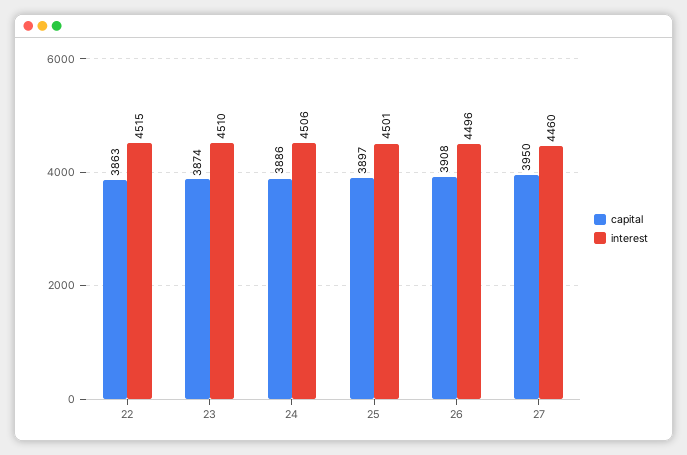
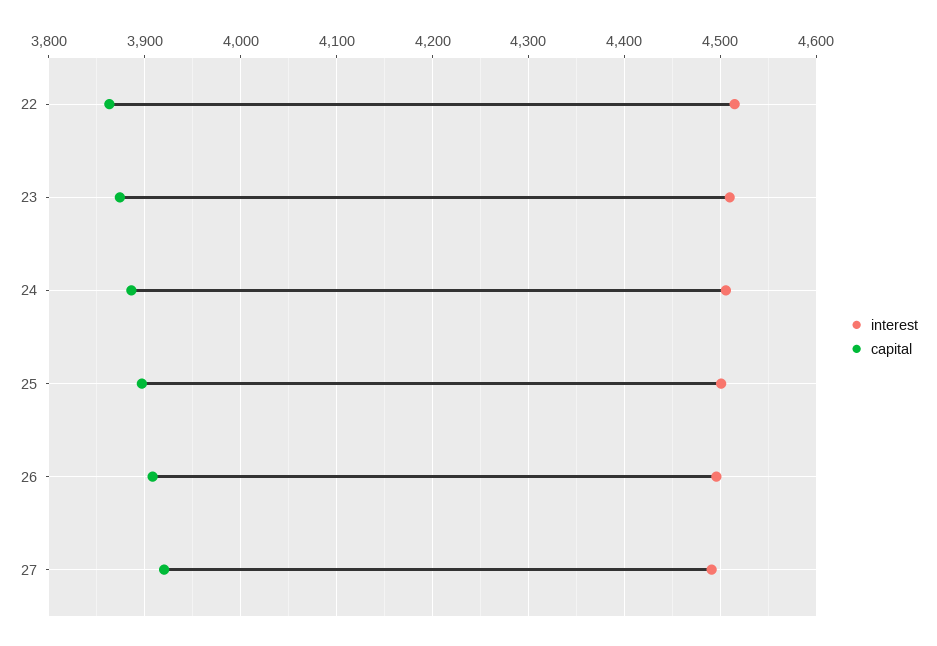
  {
    "capital": {
      "22": 3863,
      "23": 3874,
      "24": 3886,
      "25": 3897,
      "26": 3908,
-     "27": 3950
+     "27": 3920
    },
    "interest": {
      "22": 4515,
      "23": 4510,
      "24": 4506,
      "25": 4501,
      "26": 4496,
-     "27": 4460
+     "27": 4490
    }
  }

